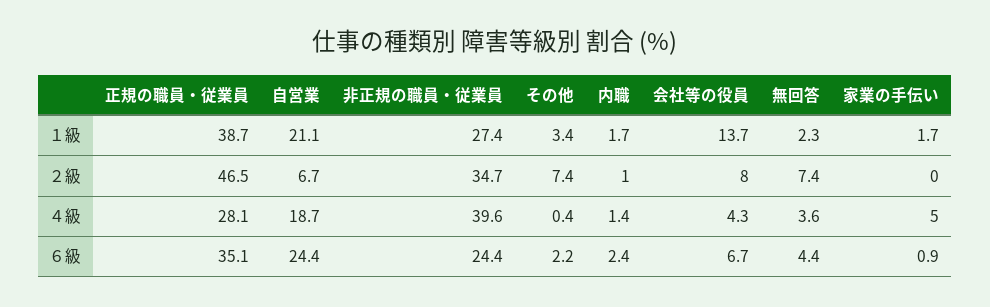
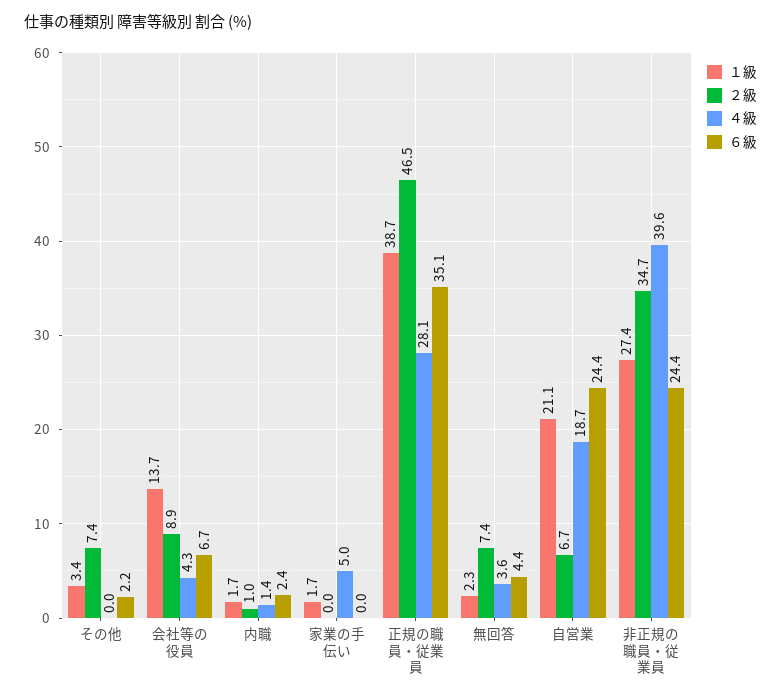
  {
    "１級": {
      "正規の職員・従業員": 38.7,
      "自営業": 21.1,
      "非正規の職員・従業員": 27.4,
      "その他": 3.4,
      "内職": 1.7,
      "会社等の役員": 13.7,
      "無回答": 2.3,
      "家業の手伝い": 1.7
    },
    "２級": {
      "正規の職員・従業員": 46.5,
      "自営業": 6.7,
      "非正規の職員・従業員": 34.7,
      "その他": 7.4,
      "内職": 1,
-     "会社等の役員": 8,
+     "会社等の役員": 8.9,
      "無回答": 7.4,
      "家業の手伝い": 0
    },
    "４級": {
      "正規の職員・従業員": 28.1,
      "自営業": 18.7,
      "非正規の職員・従業員": 39.6,
-     "その他": 0.4,
+     "その他": 0,
      "内職": 1.4,
      "会社等の役員": 4.3,
      "無回答": 3.6,
      "家業の手伝い": 5
    },
    "６級": {
      "正規の職員・従業員": 35.1,
      "自営業": 24.4,
      "非正規の職員・従業員": 24.4,
      "その他": 2.2,
      "内職": 2.4,
      "会社等の役員": 6.7,
      "無回答": 4.4,
-     "家業の手伝い": 0.9
+     "家業の手伝い": 0
    }
  }

